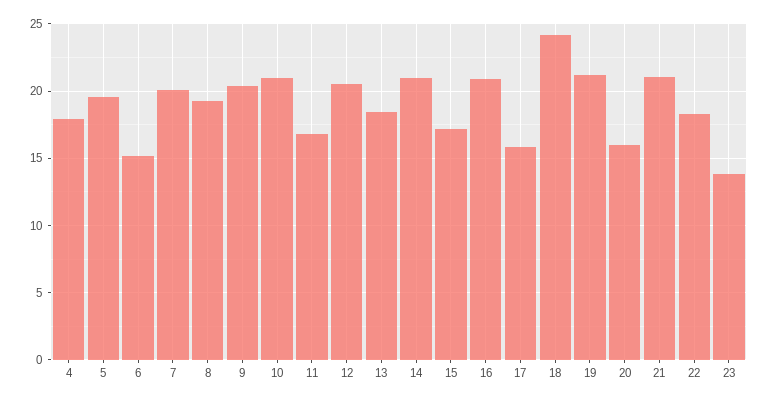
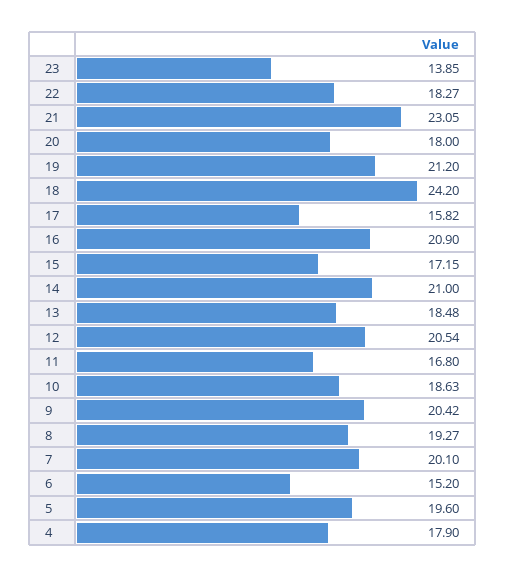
  {
    "4": 17.9,
    "5": 19.6,
    "6": 15.2,
    "7": 20.1,
    "8": 19.27,
    "9": 20.42,
-   "10": 21,
+   "10": 18.63,
    "11": 16.8,
    "12": 20.54,
    "13": 18.48,
    "14": 21,
    "15": 17.15,
    "16": 20.9,
    "17": 15.82,
    "18": 24.2,
    "19": 21.2,
-   "20": 16,
+   "20": 18,
-   "21": 21,
+   "21": 23.05,
    "22": 18.27,
    "23": 13.85
  }

